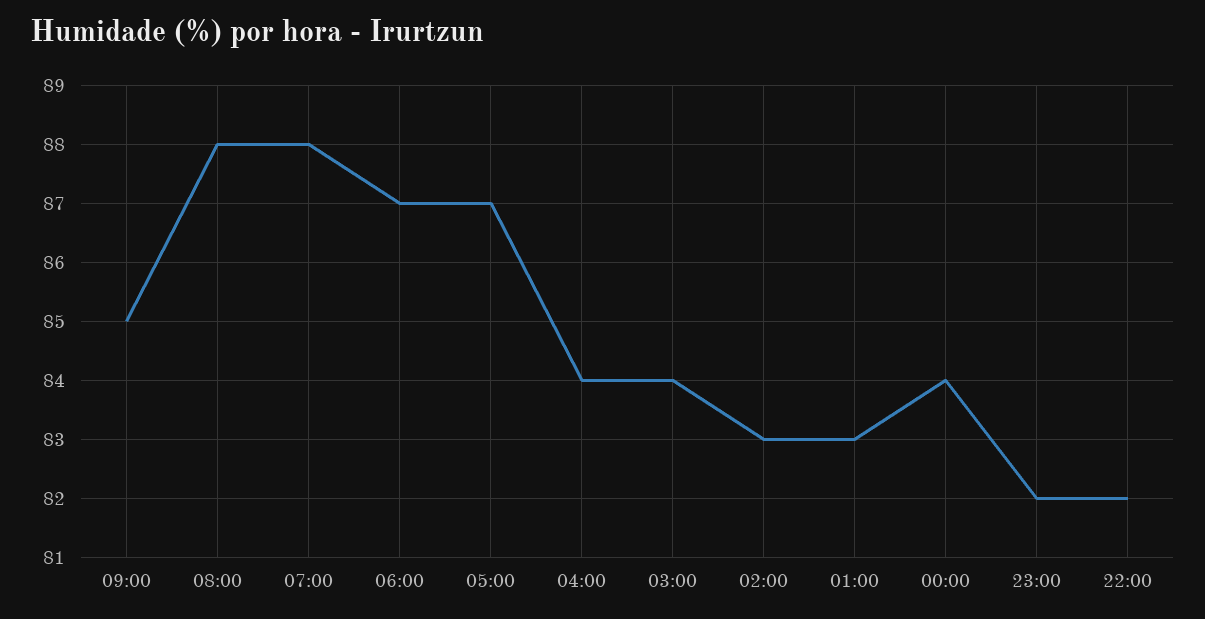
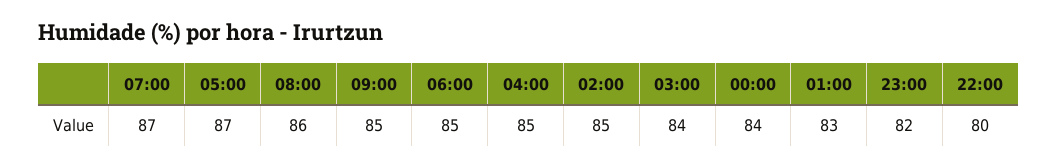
  {
    "09:00": 85,
-   "08:00": 88,
+   "08:00": 86,
-   "07:00": 88,
+   "07:00": 87,
-   "06:00": 87,
+   "06:00": 85,
    "05:00": 87,
-   "04:00": 84,
+   "04:00": 85,
    "03:00": 84,
-   "02:00": 83,
+   "02:00": 85,
    "01:00": 83,
    "00:00": 84,
    "23:00": 82,
-   "22:00": 82
+   "22:00": 80
  }

